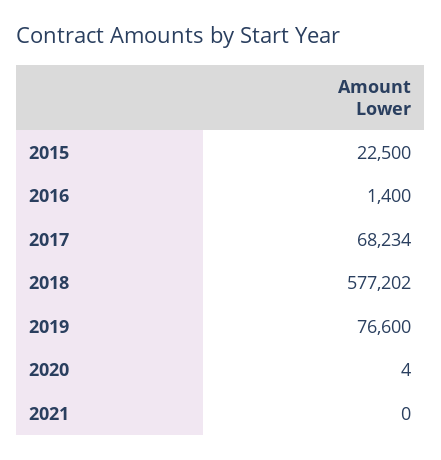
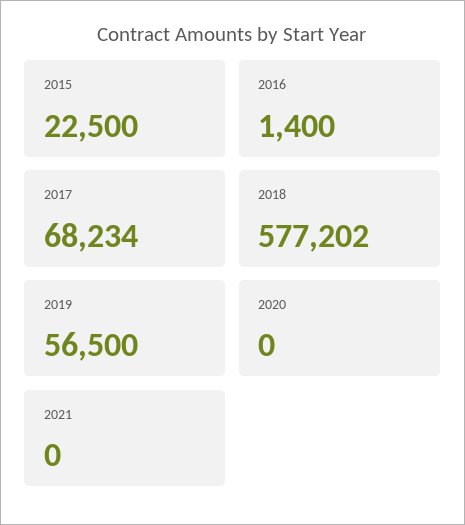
  {
    "2015": 22500,
    "2016": 1400,
    "2017": 68234,
    "2018": 577202,
-   "2019": 76600,
+   "2019": 56500,
-   "2020": 4,
+   "2020": 0,
    "2021": 0
  }

